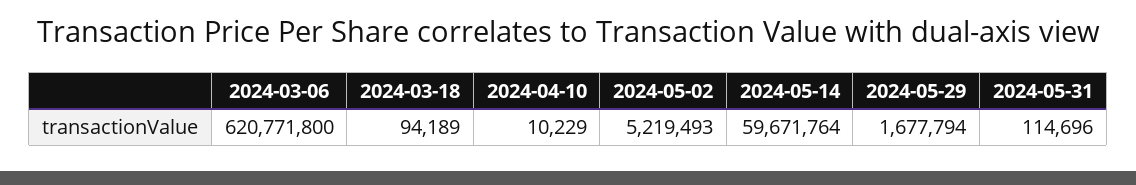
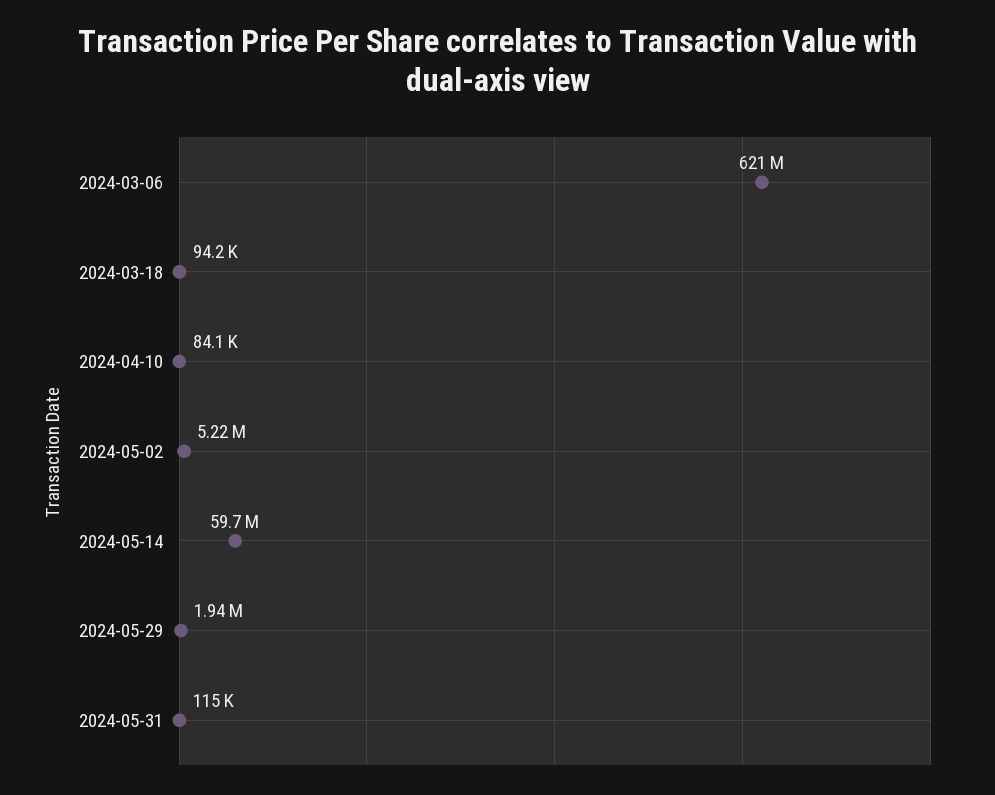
  {
    "2024-03-06": 620771800,
    "2024-03-18": 94189,
-   "2024-04-10": 10229,
+   "2024-04-10": 84100,
    "2024-05-02": 5219493,
    "2024-05-14": 59671764,
-   "2024-05-29": 1677794,
+   "2024-05-29": 1940000,
    "2024-05-31": 114696
  }

